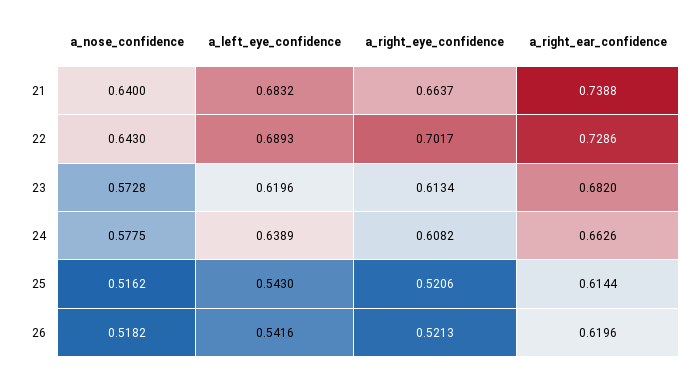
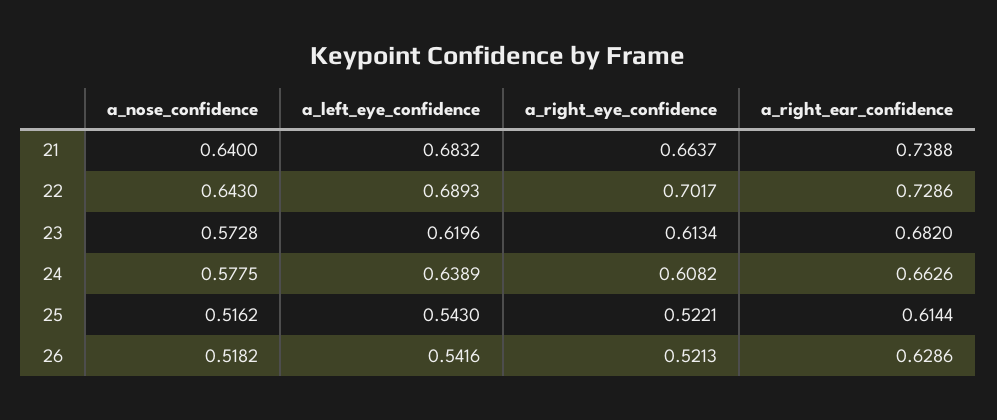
  {
    "a_nose_confidence": {
      "21": 0.64,
      "22": 0.643,
      "23": 0.5728,
      "24": 0.5775,
      "25": 0.5162,
      "26": 0.5182
    },
    "a_left_eye_confidence": {
      "21": 0.6832,
      "22": 0.6893,
      "23": 0.6196,
      "24": 0.6389,
      "25": 0.543,
      "26": 0.5416
    },
    "a_right_eye_confidence": {
      "21": 0.6637,
      "22": 0.7017,
      "23": 0.6134,
      "24": 0.6082,
-     "25": 0.5206,
+     "25": 0.5221,
      "26": 0.5213
    },
    "a_right_ear_confidence": {
      "21": 0.7388,
      "22": 0.7286,
      "23": 0.682,
      "24": 0.6626,
      "25": 0.6144,
-     "26": 0.6196
+     "26": 0.6286
    }
  }

